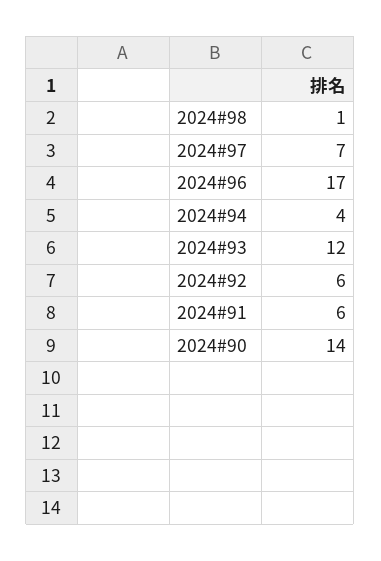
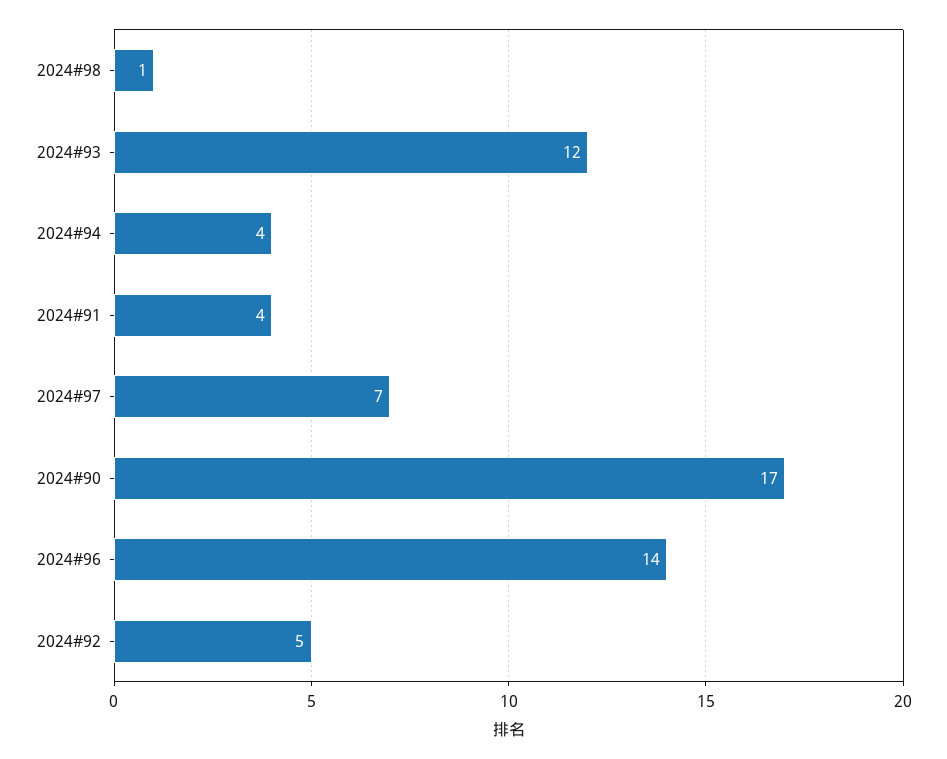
  {
    "2024#98": 1,
    "2024#97": 7,
-   "2024#96": 17,
+   "2024#96": 14,
    "2024#94": 4,
    "2024#93": 12,
-   "2024#92": 6,
+   "2024#92": 5,
-   "2024#91": 6,
+   "2024#91": 4,
-   "2024#90": 14
+   "2024#90": 17
  }

